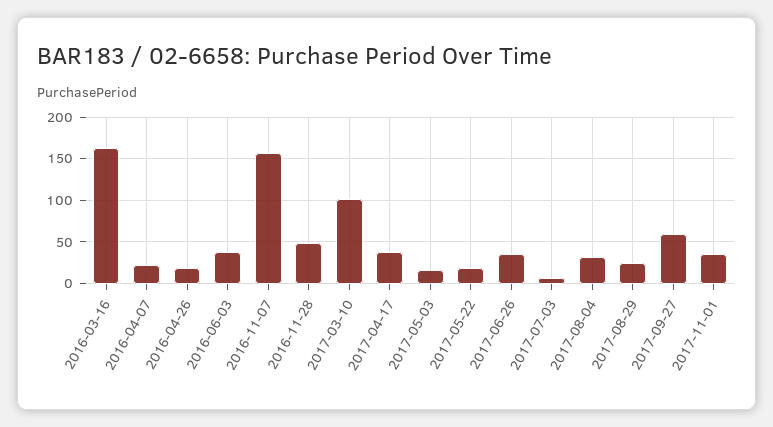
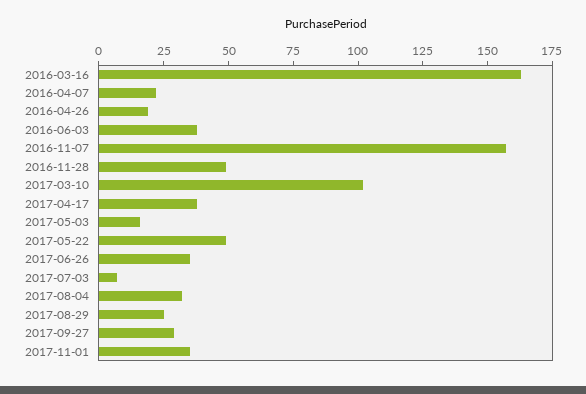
  {
    "2016-03-16": 165,
    "2016-04-07": 20,
    "2016-04-26": 20,
    "2016-06-03": 40,
    "2016-11-07": 155,
    "2016-11-28": 50,
    "2017-03-10": 100,
    "2017-04-17": 40,
    "2017-05-03": 15,
-   "2017-05-22": 20,
+   "2017-05-22": 50,
    "2017-06-26": 35,
    "2017-07-03": 5,
    "2017-08-04": 30,
    "2017-08-29": 25,
-   "2017-09-27": 60,
+   "2017-09-27": 30,
    "2017-11-01": 35
  }

